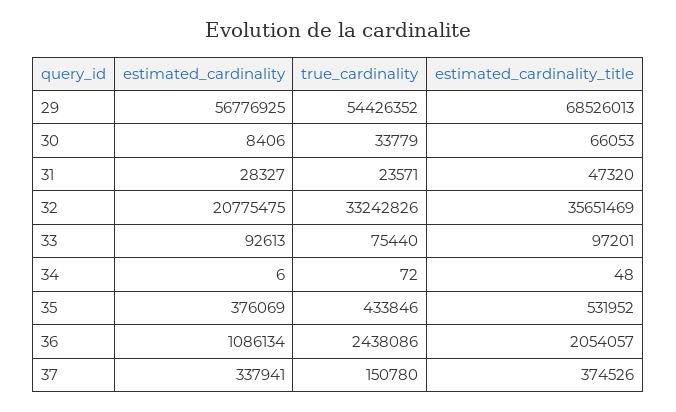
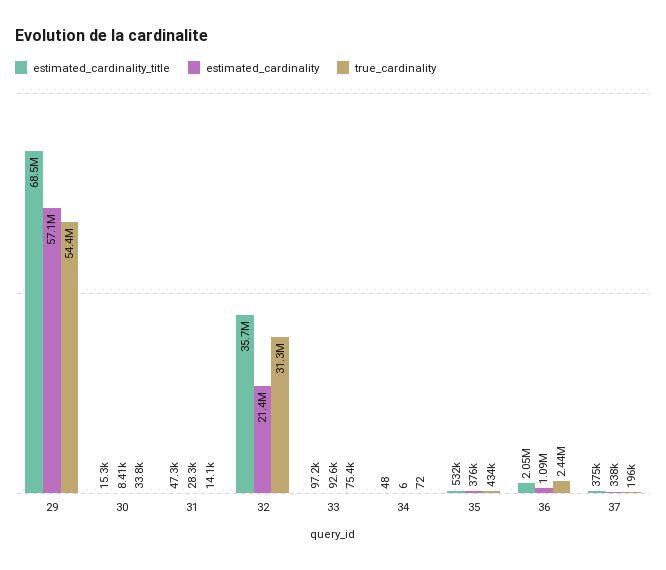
  {
    "estimated_cardinality": {
-     "29": 56776925,
+     "29": 57100000,
      "30": 8406,
      "31": 28327,
-     "32": 20775475,
+     "32": 21400000,
      "33": 92613,
      "34": 6,
      "35": 376069,
      "36": 1086134,
      "37": 337941
    },
    "true_cardinality": {
      "29": 54426352,
      "30": 33779,
-     "31": 23571,
+     "31": 14100,
-     "32": 33242826,
+     "32": 31300000,
      "33": 75440,
      "34": 72,
      "35": 433846,
      "36": 2438086,
-     "37": 150780
+     "37": 196000
    },
    "estimated_cardinality_title": {
      "29": 68526013,
-     "30": 66053,
+     "30": 15300,
      "31": 47320,
      "32": 35651469,
      "33": 97201,
      "34": 48,
      "35": 531952,
      "36": 2054057,
      "37": 374526
    }
  }

